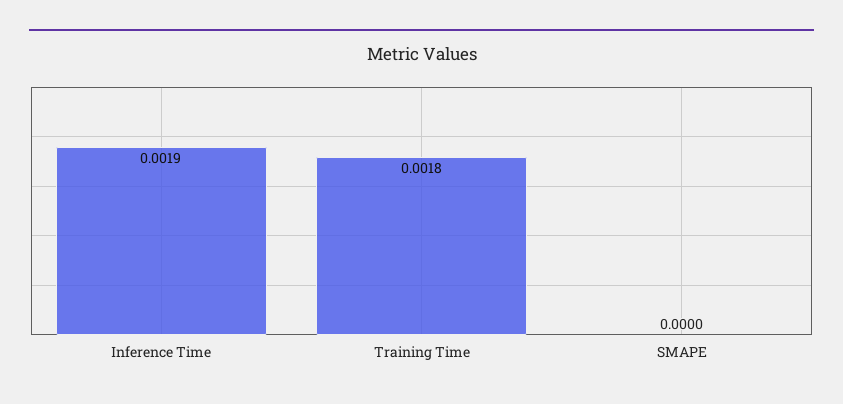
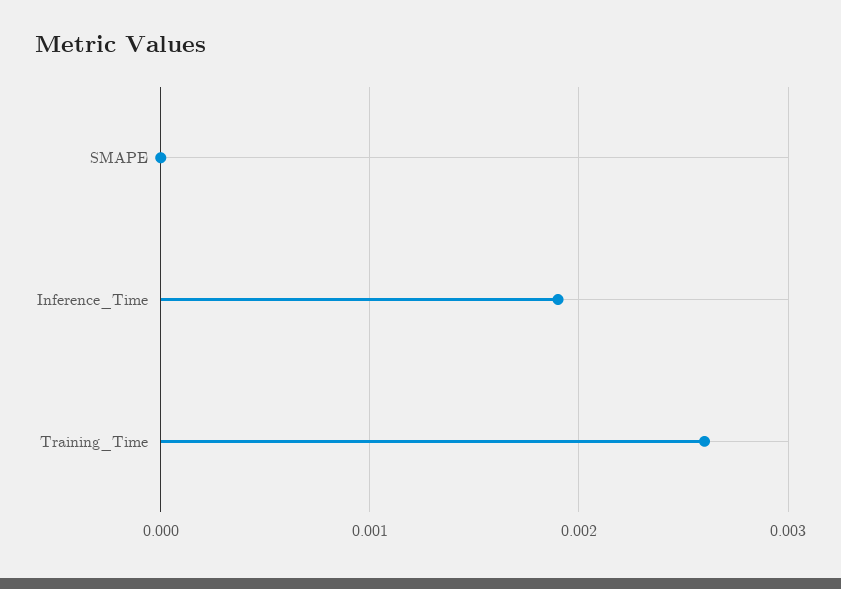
  {
    "Inference Time": 0.0019,
-   "Training Time": 0.0018,
+   "Training Time": 0.0026,
    "SMAPE": 0
  }

